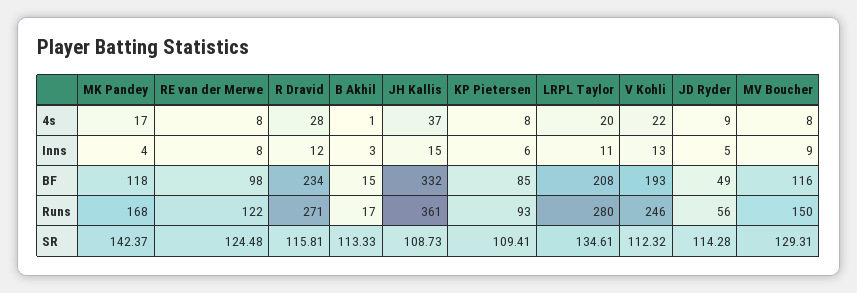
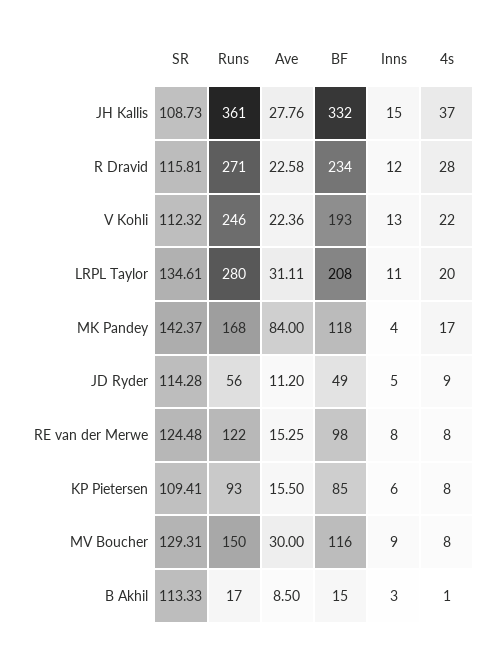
  {
    "MK Pandey": {
      "4s": 17,
      "Inns": 4,
      "BF": 118,
      "Runs": 168,
-     "SR": 142.37
+     "SR": 142.37,
+     "Ave": 84
    },
    "RE van der Merwe": {
      "4s": 8,
      "Inns": 8,
      "BF": 98,
      "Runs": 122,
-     "SR": 124.48
+     "SR": 124.48,
+     "Ave": 15.25
    },
    "R Dravid": {
      "4s": 28,
      "Inns": 12,
      "BF": 234,
      "Runs": 271,
-     "SR": 115.81
+     "SR": 115.81,
+     "Ave": 22.58
    },
    "B Akhil": {
      "4s": 1,
      "Inns": 3,
      "BF": 15,
      "Runs": 17,
-     "SR": 113.33
+     "SR": 113.33,
+     "Ave": 8.5
    },
    "JH Kallis": {
      "4s": 37,
      "Inns": 15,
      "BF": 332,
      "Runs": 361,
-     "SR": 108.73
+     "SR": 108.73,
+     "Ave": 27.76
    },
    "KP Pietersen": {
      "4s": 8,
      "Inns": 6,
      "BF": 85,
      "Runs": 93,
-     "SR": 109.41
+     "SR": 109.41,
+     "Ave": 15.5
    },
    "LRPL Taylor": {
      "4s": 20,
      "Inns": 11,
      "BF": 208,
      "Runs": 280,
-     "SR": 134.61
+     "SR": 134.61,
+     "Ave": 31.11
    },
    "V Kohli": {
      "4s": 22,
      "Inns": 13,
      "BF": 193,
      "Runs": 246,
-     "SR": 112.32
+     "SR": 112.32,
+     "Ave": 22.36
    },
    "JD Ryder": {
      "4s": 9,
      "Inns": 5,
      "BF": 49,
      "Runs": 56,
-     "SR": 114.28
+     "SR": 114.28,
+     "Ave": 11.2
    },
    "MV Boucher": {
      "4s": 8,
      "Inns": 9,
      "BF": 116,
      "Runs": 150,
-     "SR": 129.31
+     "SR": 129.31,
+     "Ave": 30
    }
  }

